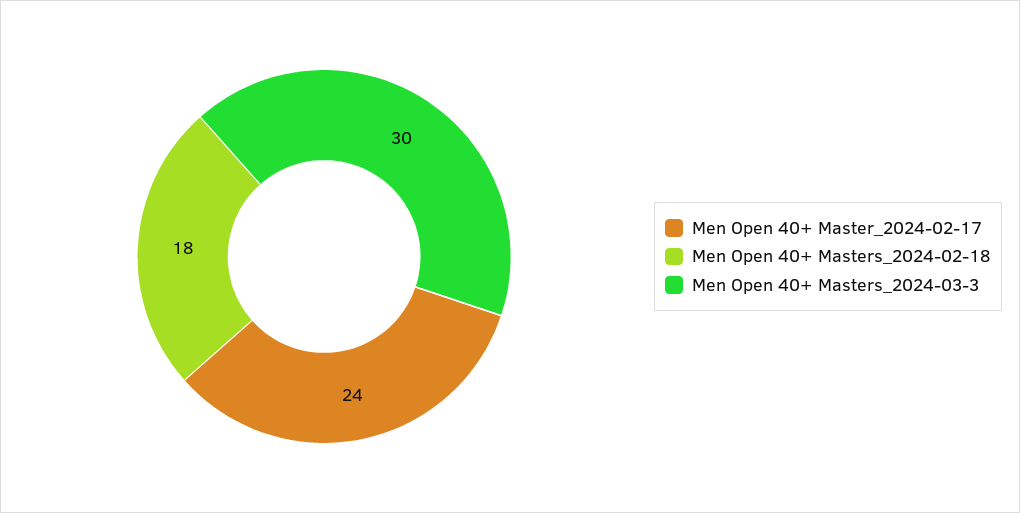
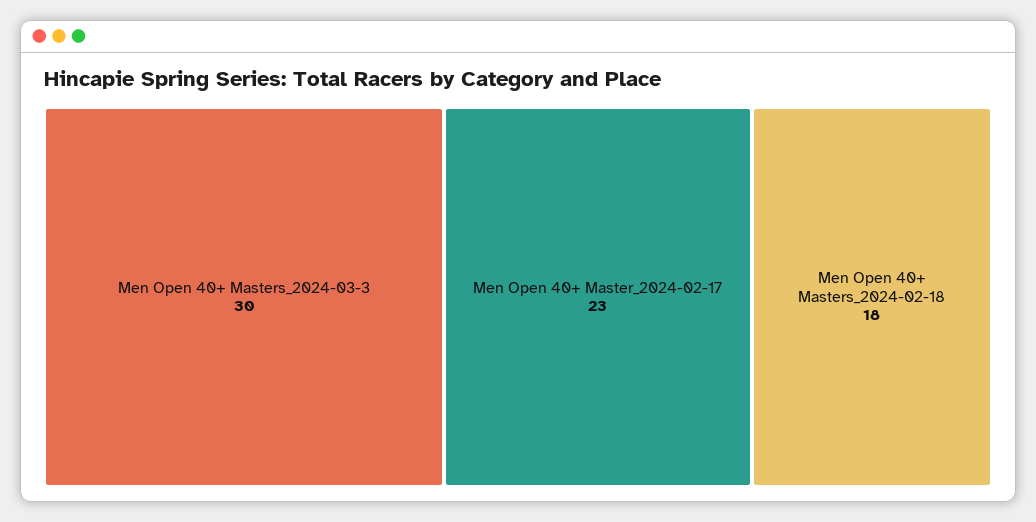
  {
-   "Men Open 40+ Master_2024-02-17": 24,
+   "Men Open 40+ Master_2024-02-17": 23,
    "Men Open 40+ Masters_2024-02-18": 18,
    "Men Open 40+ Masters_2024-03-3": 30
  }

